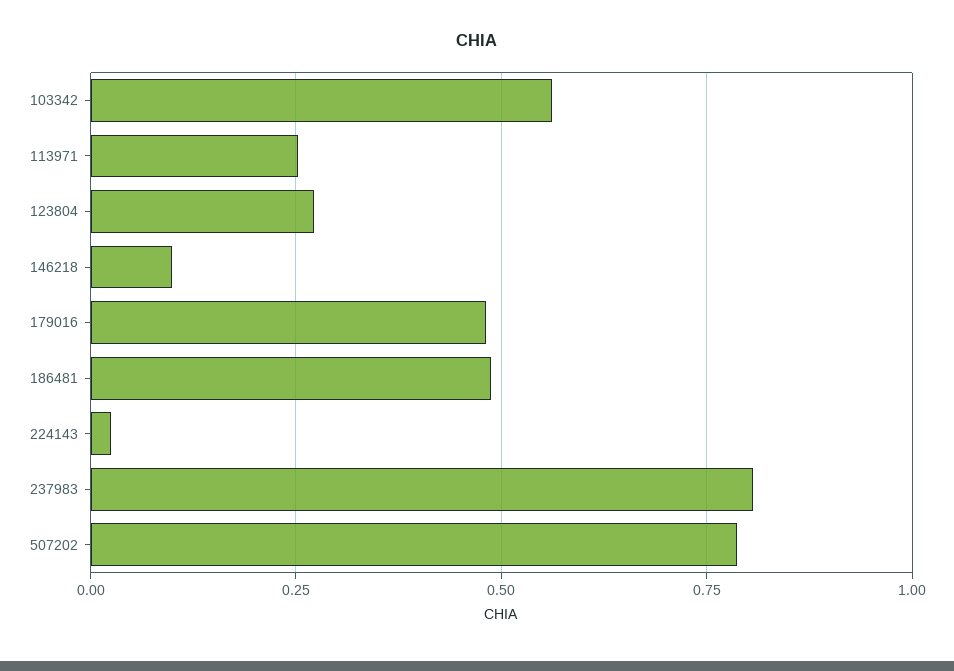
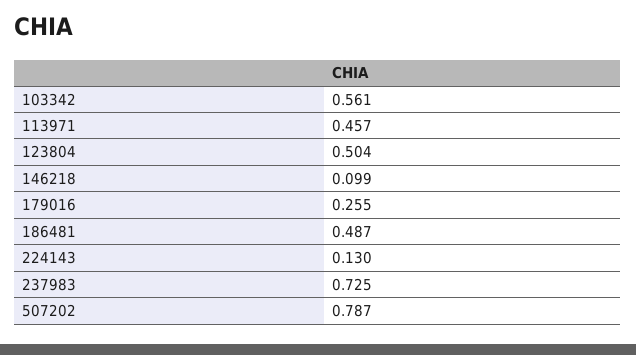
  {
    "103342": 0.561,
-   "113971": 0.25,
+   "113971": 0.457,
-   "123804": 0.275,
+   "123804": 0.504,
    "146218": 0.099,
-   "179016": 0.475,
+   "179016": 0.255,
    "186481": 0.487,
-   "224143": 0.025,
+   "224143": 0.13,
-   "237983": 0.8,
+   "237983": 0.725,
    "507202": 0.787
  }

